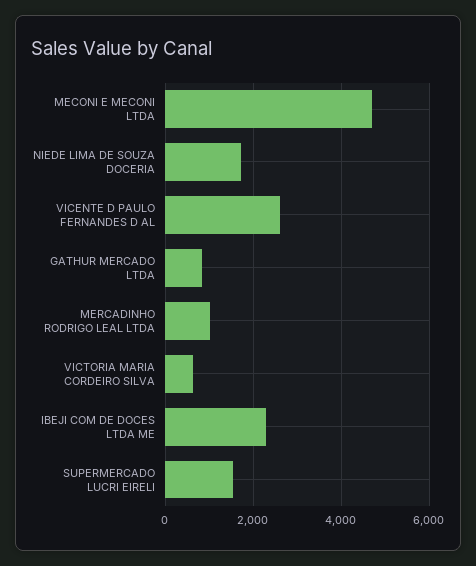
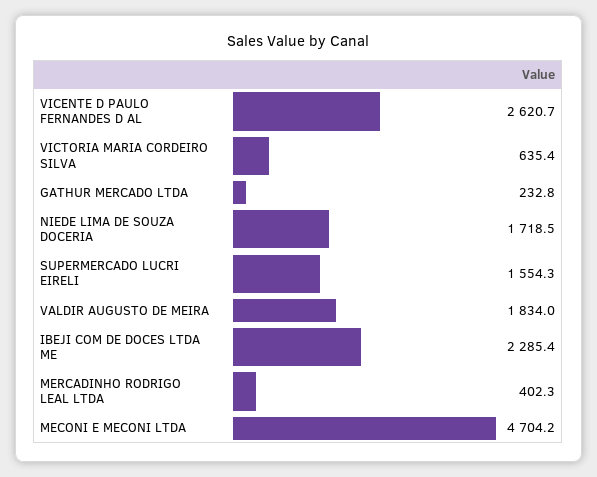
  {
    "MECONI E MECONI LTDA": 4704.2,
    "NIEDE LIMA DE SOUZA DOCERIA": 1718.5,
    "VICENTE D PAULO FERNANDES D AL": 2620.7,
-   "GATHUR MERCADO LTDA": 800,
+   "GATHUR MERCADO LTDA": 232.8,
-   "MERCADINHO RODRIGO LEAL LTDA": 1000,
+   "MERCADINHO RODRIGO LEAL LTDA": 402.3,
    "VICTORIA MARIA CORDEIRO SILVA": 635.4,
    "IBEJI COM DE DOCES LTDA ME": 2285.4,
-   "SUPERMERCADO LUCRI EIRELI": 1554.3
+   "SUPERMERCADO LUCRI EIRELI": 1554.3,
+   "VALDIR AUGUSTO DE MEIRA": 1834
  }

